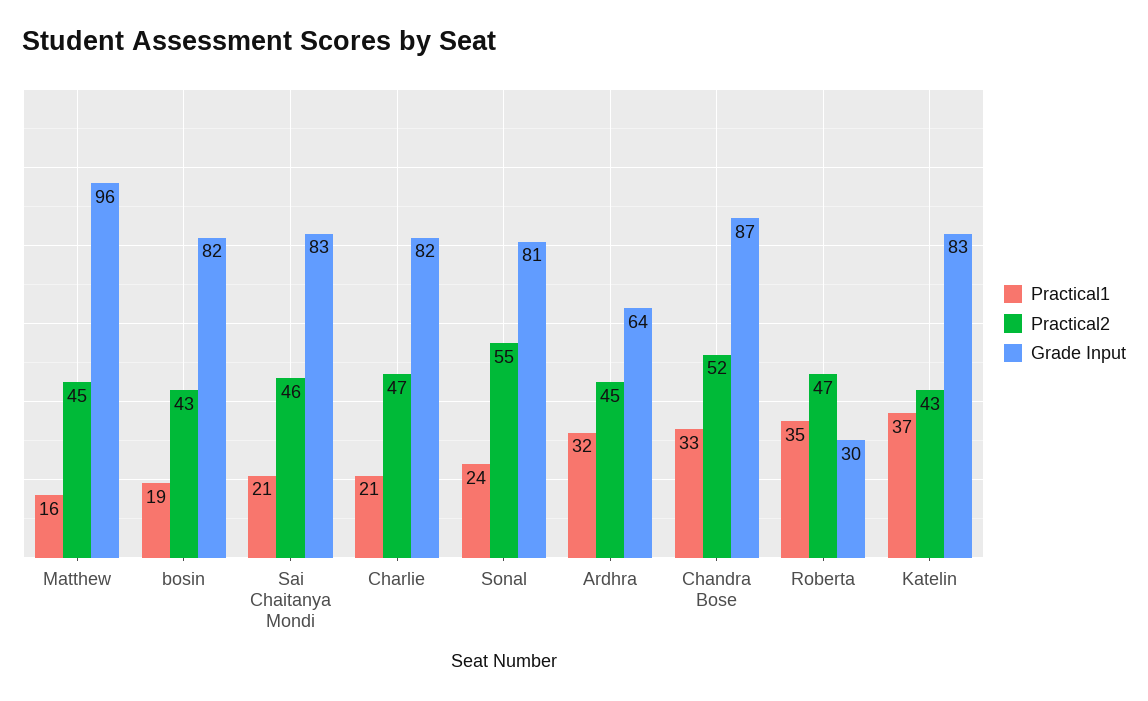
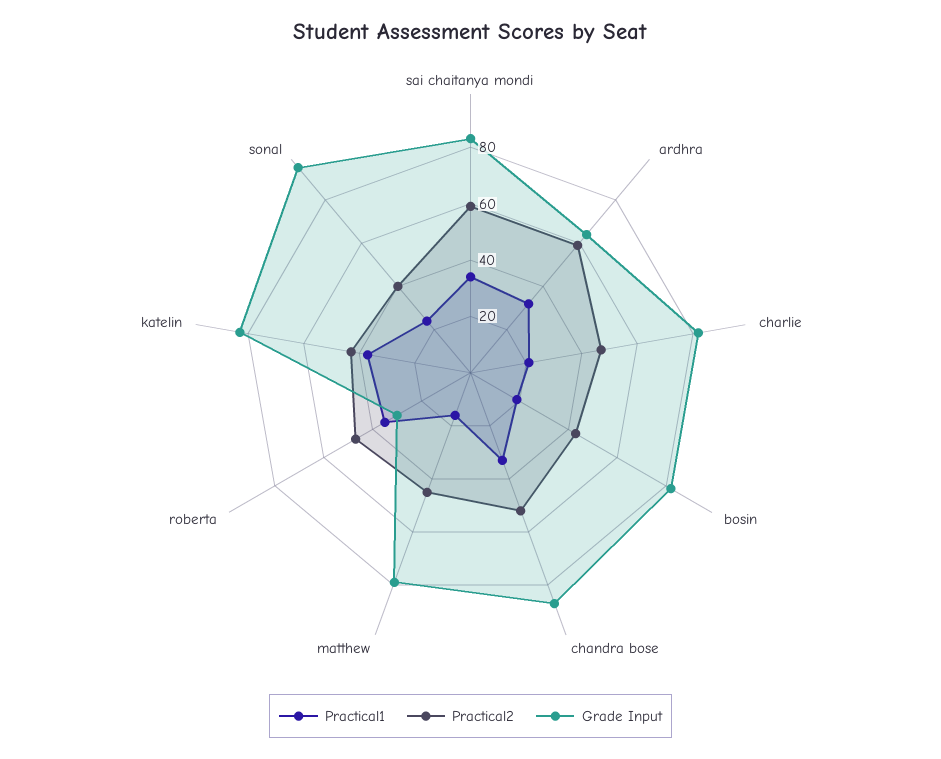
  {
    "Practical1": {
      "Matthew": 16,
      "bosin": 19,
-     "Sai Chaitanya Mondi": 21,
+     "Sai Chaitanya Mondi": 35,
      "Charlie": 21,
      "Sonal": 24,
      "Ardhra": 32,
      "Chandra Bose": 33,
      "Roberta": 35,
      "Katelin": 37
    },
    "Practical2": {
      "Matthew": 45,
      "bosin": 43,
-     "Sai Chaitanya Mondi": 46,
+     "Sai Chaitanya Mondi": 60,
      "Charlie": 47,
-     "Sonal": 55,
+     "Sonal": 40,
-     "Ardhra": 45,
+     "Ardhra": 60,
      "Chandra Bose": 52,
      "Roberta": 47,
      "Katelin": 43
    },
    "Grade Input": {
-     "Matthew": 96,
+     "Matthew": 80,
      "bosin": 82,
      "Sai Chaitanya Mondi": 83,
      "Charlie": 82,
-     "Sonal": 81,
+     "Sonal": 95,
      "Ardhra": 64,
      "Chandra Bose": 87,
      "Roberta": 30,
      "Katelin": 83
    }
  }

